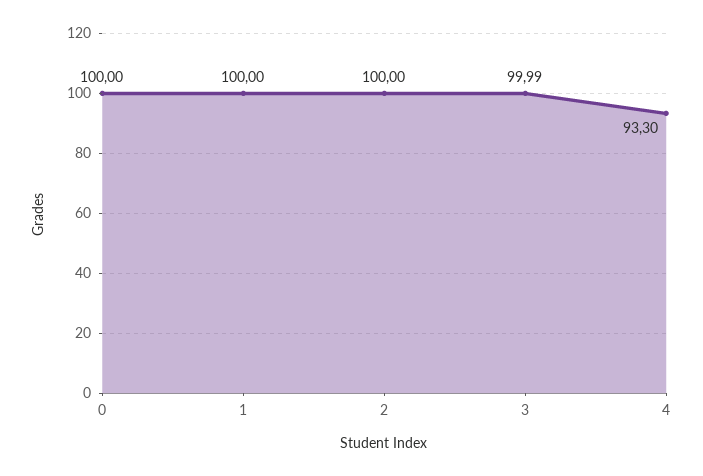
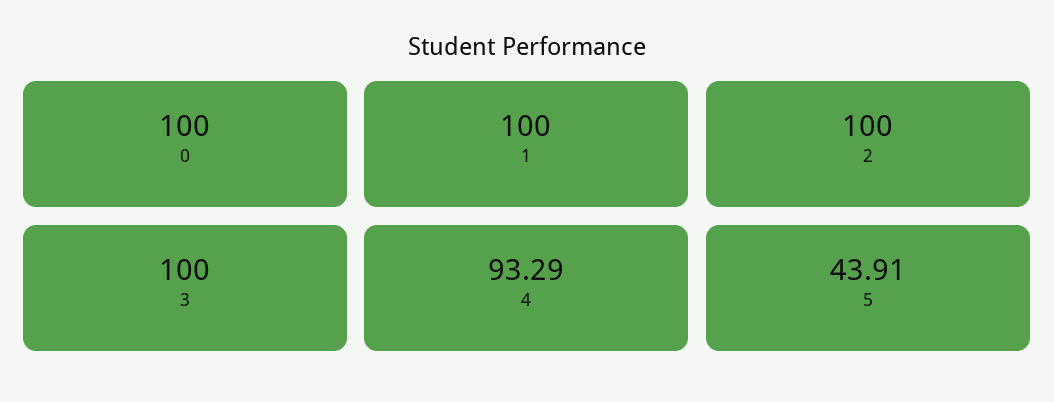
  {
    "0": 100,
    "1": 100,
    "2": 100,
-   "3": 99.99,
+   "3": 100,
-   "4": 93.3
+   "4": 93.29,
+   "5": 43.91
  }

